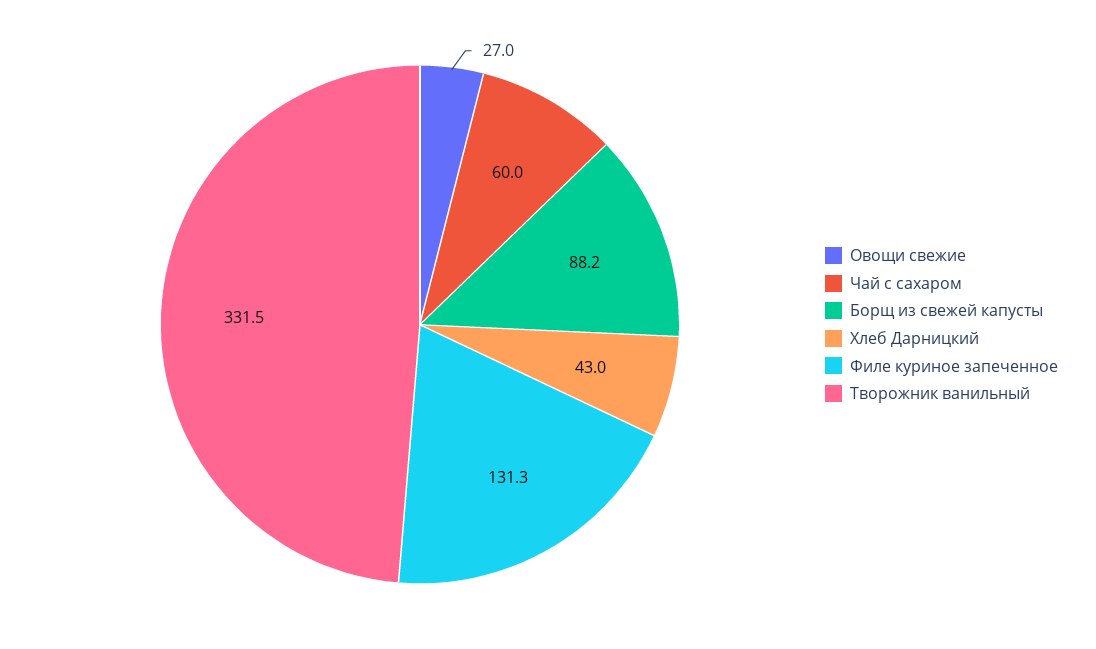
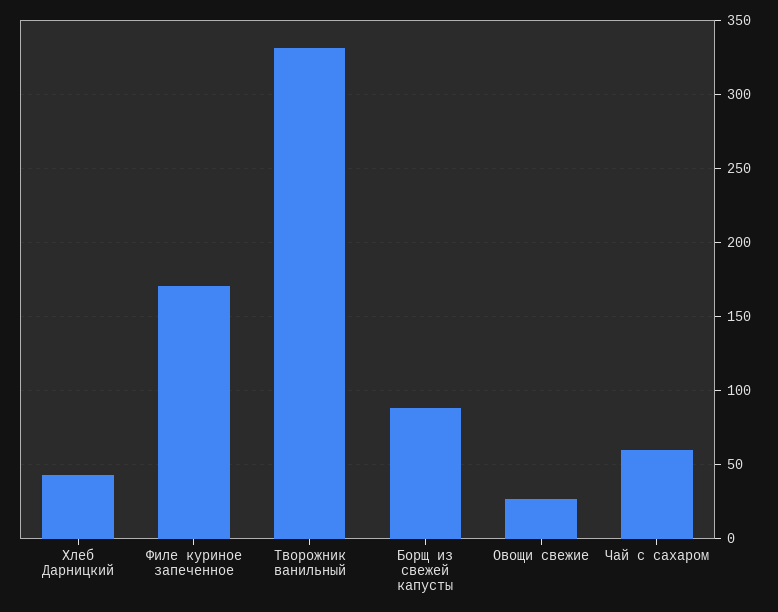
  {
    "Овощи свежие": 27,
    "Чай с сахаром": 60,
    "Борщ из свежей капусты": 88.2,
    "Хлеб Дарницкий": 43,
-   "Филе куриное запеченное": 131.3,
+   "Филе куриное запеченное": 170,
    "Творожник ванильный": 331.5
  }

